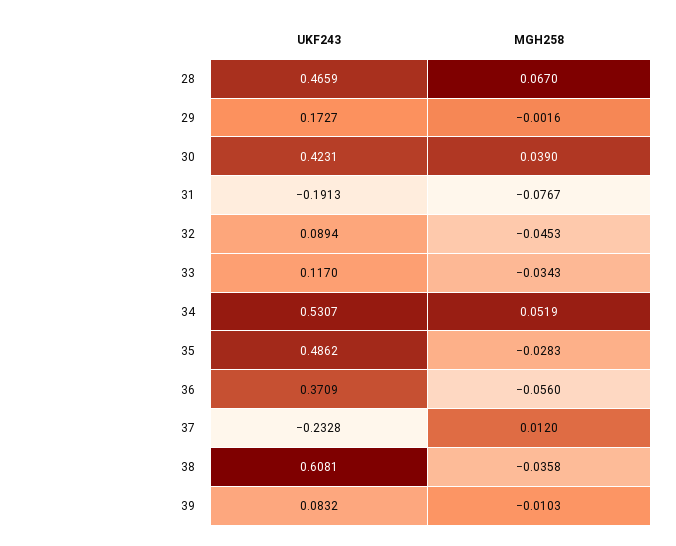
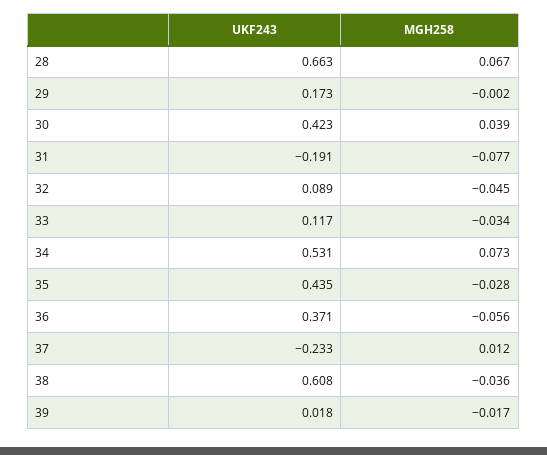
  {
    "UKF243": {
-     "28": 0.4659,
+     "28": 0.663,
      "29": 0.1727,
      "30": 0.4231,
      "31": -0.1913,
      "32": 0.0894,
      "33": 0.117,
      "34": 0.5307,
-     "35": 0.4862,
+     "35": 0.435,
      "36": 0.3709,
      "37": -0.2328,
      "38": 0.6081,
-     "39": 0.0832
+     "39": 0.018
    },
    "MGH258": {
      "28": 0.067,
      "29": -0.0016,
      "30": 0.039,
      "31": -0.0767,
      "32": -0.0453,
      "33": -0.0343,
-     "34": 0.0519,
+     "34": 0.073,
      "35": -0.0283,
      "36": -0.056,
      "37": 0.012,
      "38": -0.0358,
-     "39": -0.0103
+     "39": -0.017
    }
  }

